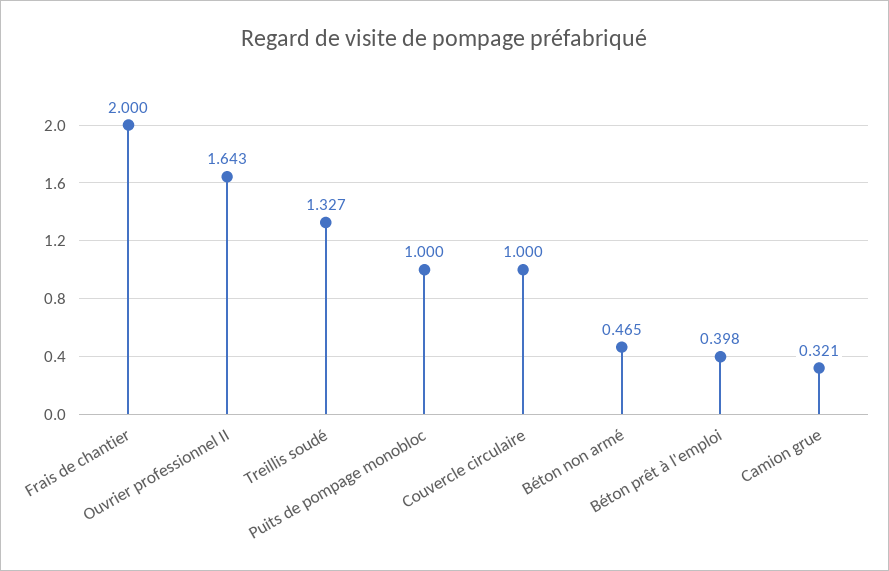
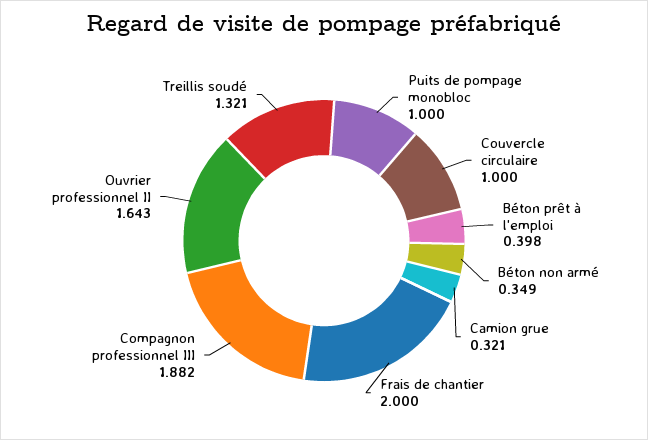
  {
    "Frais de chantier": 2,
    "Ouvrier professionnel II": 1.643,
-   "Treillis soudé": 1.327,
+   "Treillis soudé": 1.321,
    "Puits de pompage monobloc": 1,
    "Couvercle circulaire": 1,
-   "Béton non armé": 0.465,
+   "Béton non armé": 0.349,
    "Béton prêt à l'emploi": 0.398,
-   "Camion grue": 0.321
+   "Camion grue": 0.321,
+   "Compagnon professionnel III": 1.882
  }

